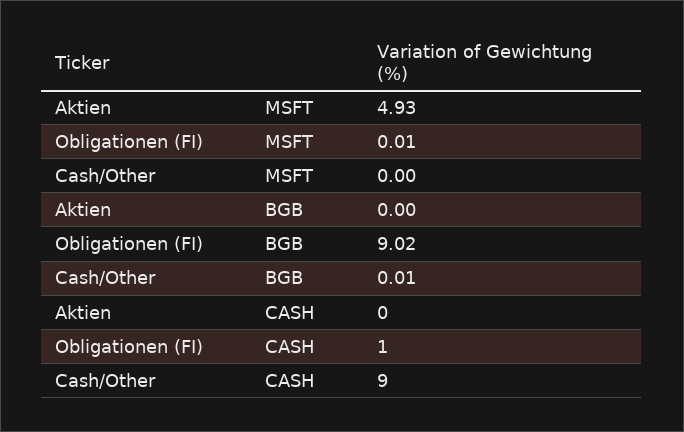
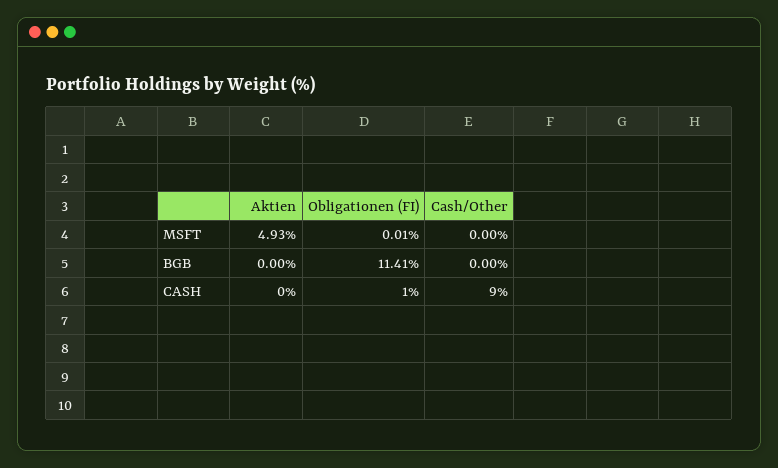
  {
    "Aktien": {
      "MSFT": 4.93,
      "BGB": 0,
      "CASH": 0
    },
    "Obligationen (FI)": {
      "MSFT": 0.01,
-     "BGB": 9.02,
+     "BGB": 11.41,
      "CASH": 1
    },
    "Cash/Other": {
      "MSFT": 0,
-     "BGB": 0.01,
+     "BGB": 0,
      "CASH": 9
    }
  }

